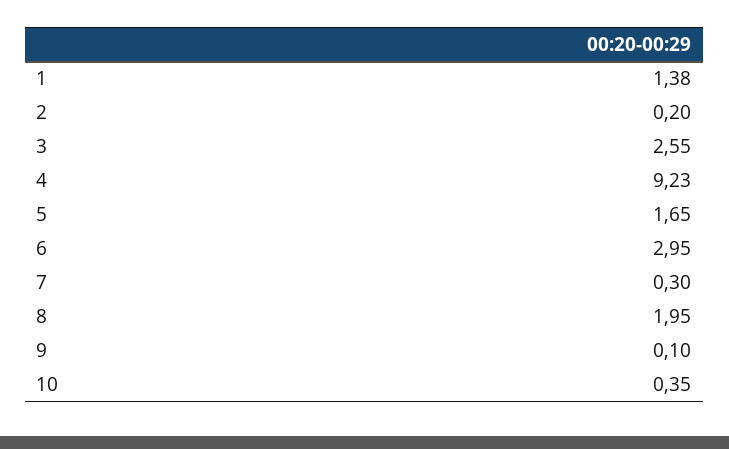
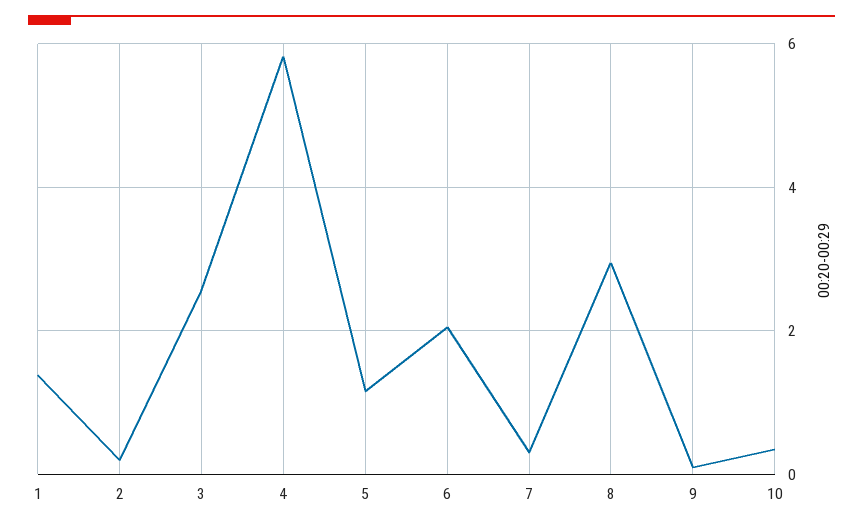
  {
    "1": 1.38,
    "2": 0.2,
    "3": 2.55,
-   "4": 9.23,
+   "4": 5.8,
-   "5": 1.65,
+   "5": 1.2,
-   "6": 2.95,
+   "6": 2,
    "7": 0.3,
-   "8": 1.95,
+   "8": 3,
    "9": 0.1,
    "10": 0.35
  }

